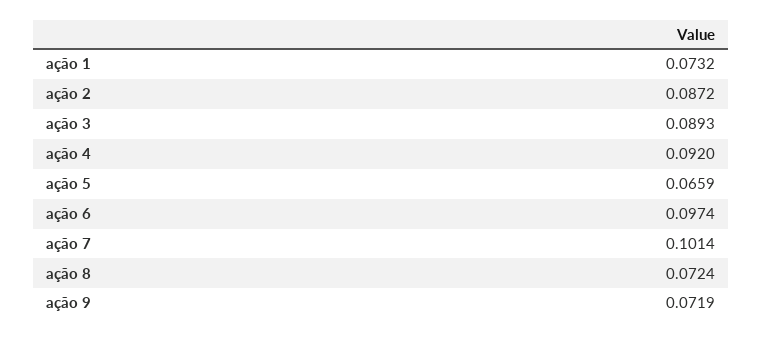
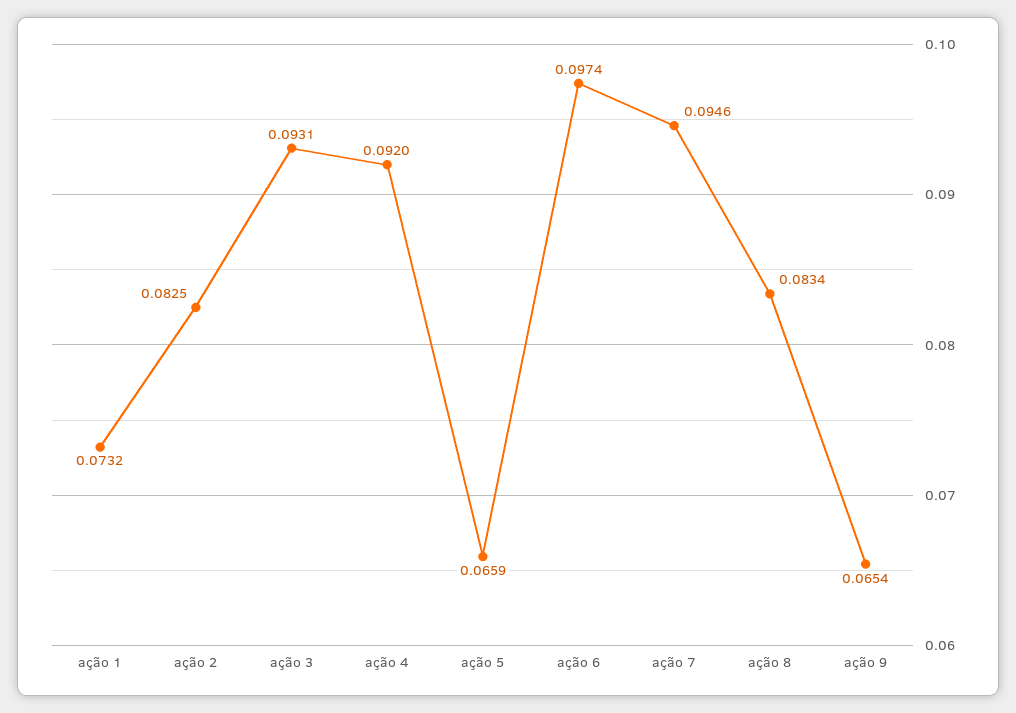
  {
    "ação 1": 0.0732,
-   "ação 2": 0.0872,
+   "ação 2": 0.0825,
-   "ação 3": 0.0893,
+   "ação 3": 0.0931,
    "ação 4": 0.092,
    "ação 5": 0.0659,
    "ação 6": 0.0974,
-   "ação 7": 0.1014,
+   "ação 7": 0.0946,
-   "ação 8": 0.0724,
+   "ação 8": 0.0834,
-   "ação 9": 0.0719
+   "ação 9": 0.0654
  }

